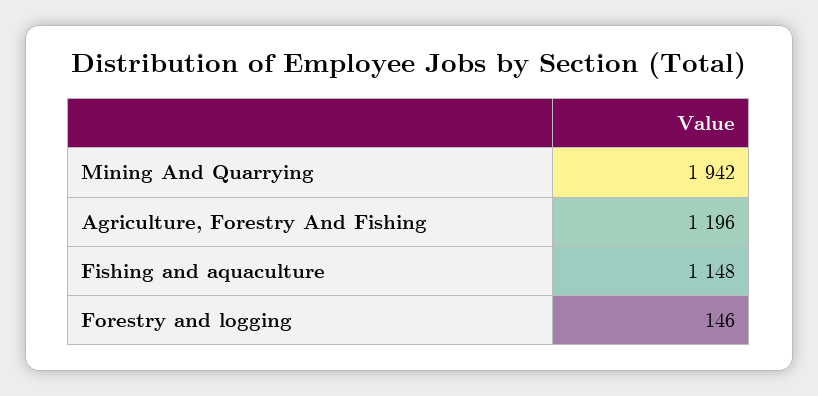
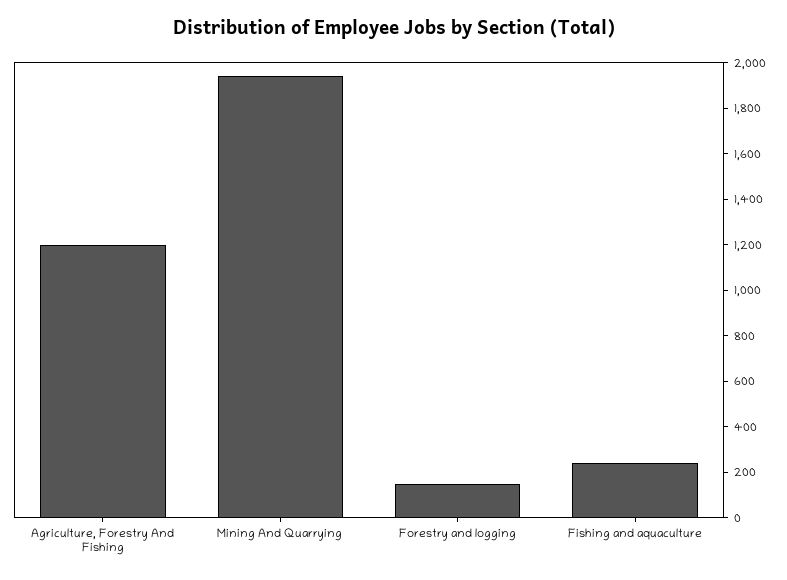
  {
    "Mining And Quarrying": 1942,
    "Agriculture, Forestry And Fishing": 1196,
-   "Fishing and aquaculture": 1148,
+   "Fishing and aquaculture": 250,
    "Forestry and logging": 146
  }

